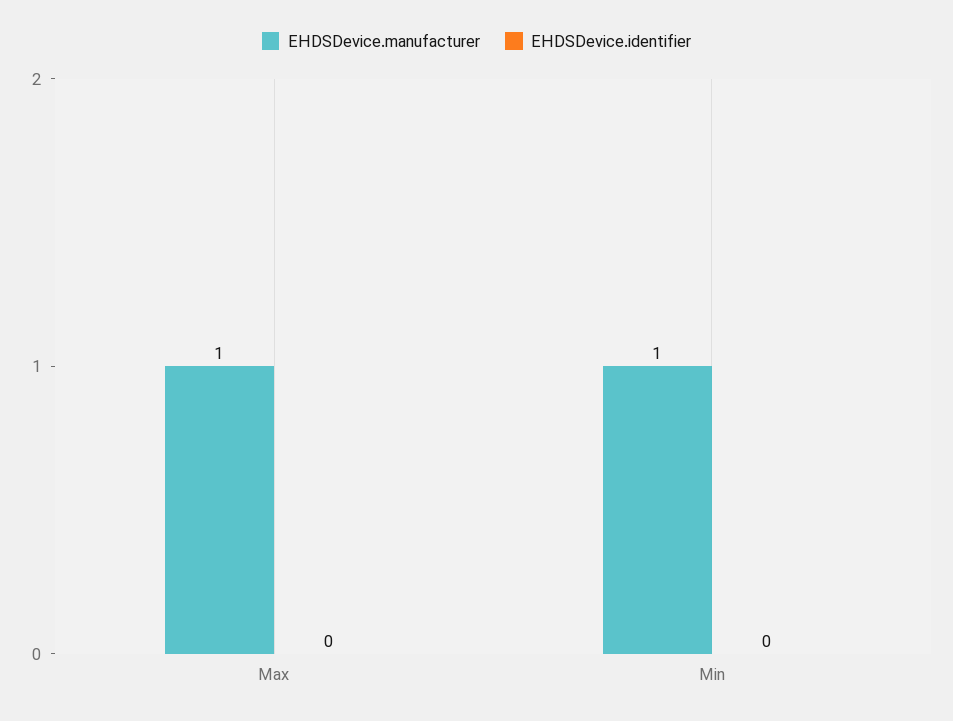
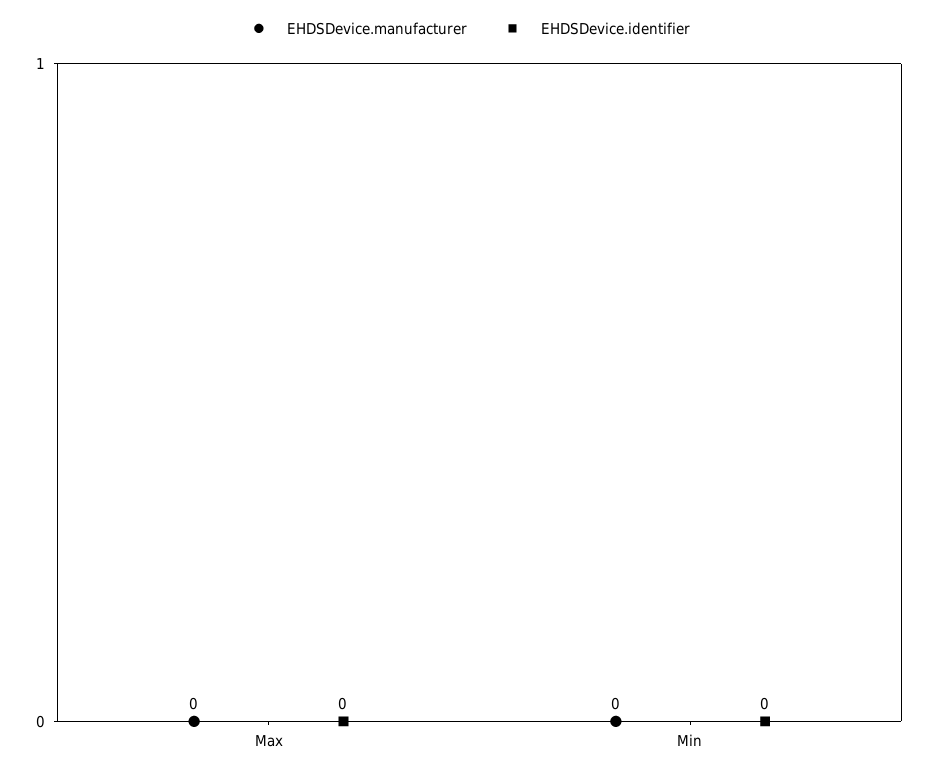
  {
    "EHDSDevice.manufacturer": {
-     "Max": 1,
+     "Max": 0,
-     "Min": 1
+     "Min": 0
    },
    "EHDSDevice.identifier": {
      "Max": 0,
      "Min": 0
    }
  }

